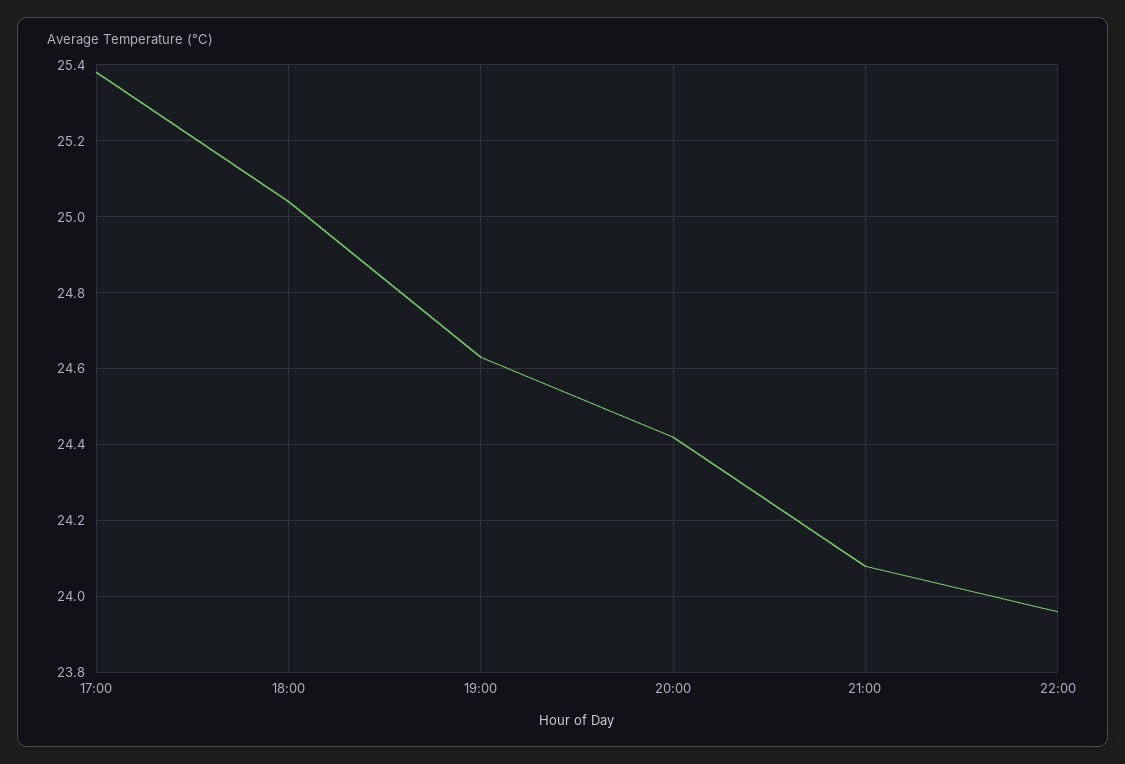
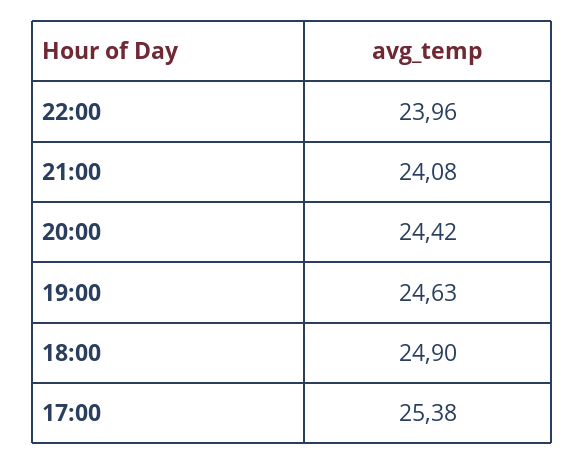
  {
    "17:00": 25.38,
-   "18:00": 25.05,
+   "18:00": 24.9,
    "19:00": 24.63,
    "20:00": 24.42,
    "21:00": 24.08,
    "22:00": 23.96
  }

